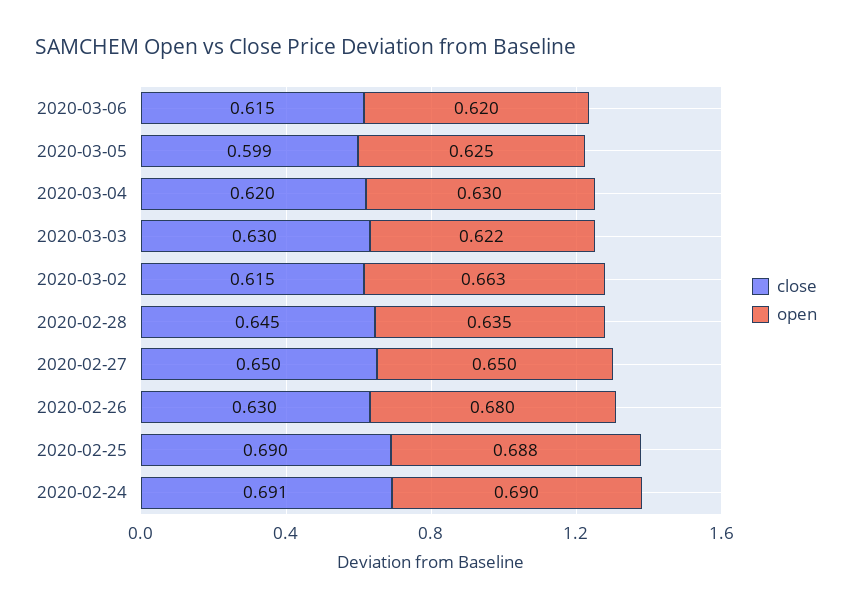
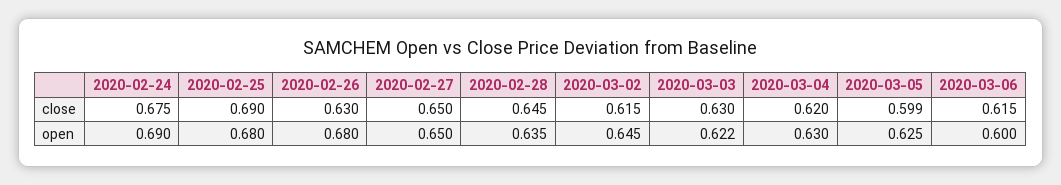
  {
    "close": {
      "2020-03-06": 0.615,
      "2020-03-05": 0.599,
      "2020-03-04": 0.62,
      "2020-03-03": 0.63,
      "2020-03-02": 0.615,
      "2020-02-28": 0.645,
      "2020-02-27": 0.65,
      "2020-02-26": 0.63,
      "2020-02-25": 0.69,
-     "2020-02-24": 0.691
+     "2020-02-24": 0.675
    },
    "open": {
-     "2020-03-06": 0.62,
+     "2020-03-06": 0.6,
      "2020-03-05": 0.625,
      "2020-03-04": 0.63,
      "2020-03-03": 0.622,
-     "2020-03-02": 0.663,
+     "2020-03-02": 0.645,
      "2020-02-28": 0.635,
      "2020-02-27": 0.65,
      "2020-02-26": 0.68,
-     "2020-02-25": 0.688,
+     "2020-02-25": 0.68,
      "2020-02-24": 0.69
    }
  }

